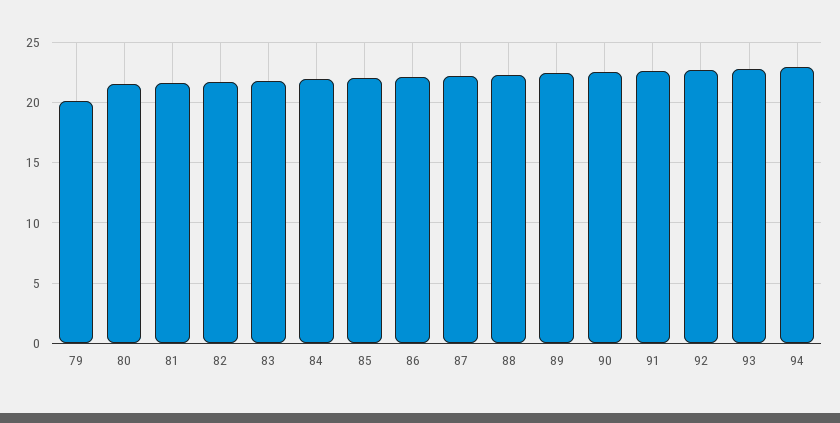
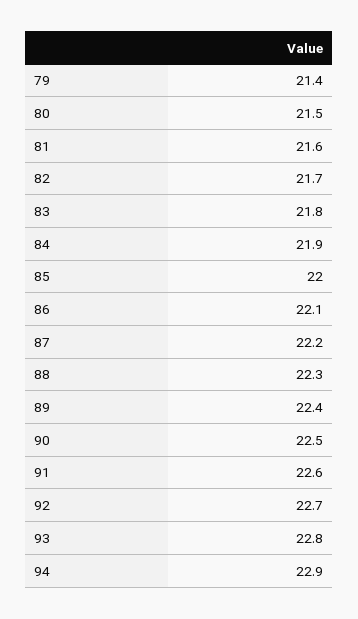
  {
-   "79": 20,
+   "79": 21.4,
    "80": 21.5,
    "81": 21.6,
    "82": 21.7,
    "83": 21.8,
    "84": 21.9,
    "85": 22,
    "86": 22.1,
    "87": 22.2,
    "88": 22.3,
    "89": 22.4,
    "90": 22.5,
    "91": 22.6,
    "92": 22.7,
    "93": 22.8,
    "94": 22.9
  }

